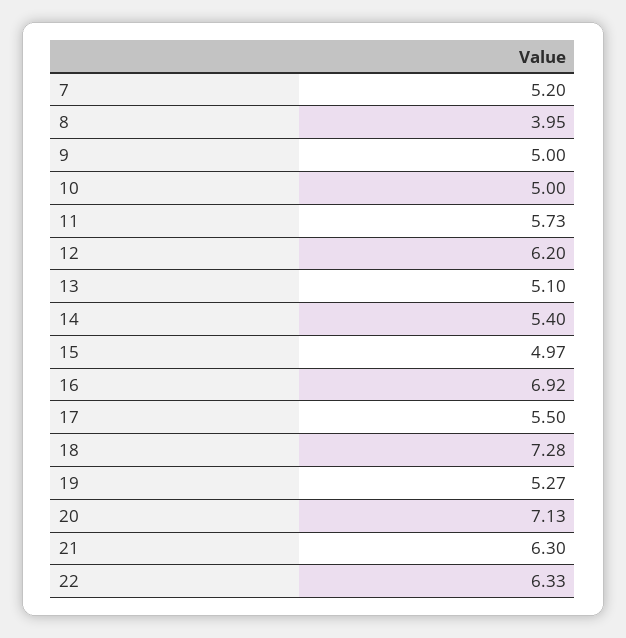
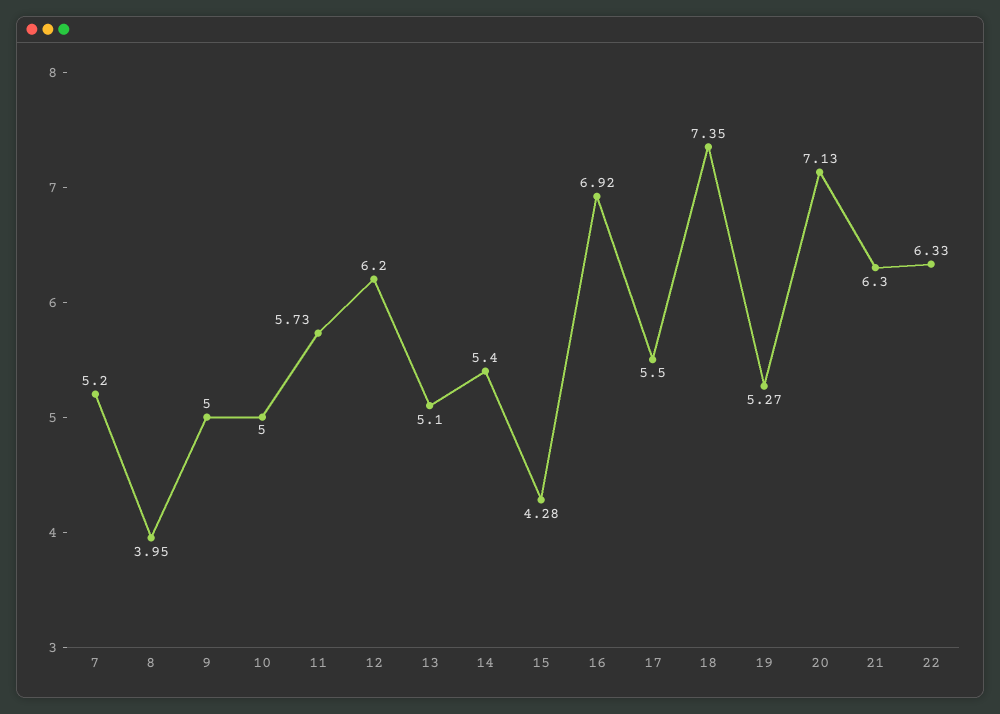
  {
    "7": 5.2,
    "8": 3.95,
    "9": 5,
    "10": 5,
    "11": 5.73,
    "12": 6.2,
    "13": 5.1,
    "14": 5.4,
-   "15": 4.97,
+   "15": 4.28,
    "16": 6.92,
    "17": 5.5,
-   "18": 7.28,
+   "18": 7.35,
    "19": 5.27,
    "20": 7.13,
    "21": 6.3,
    "22": 6.33
  }

